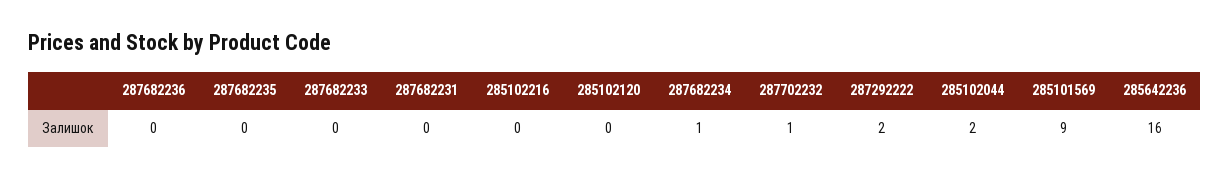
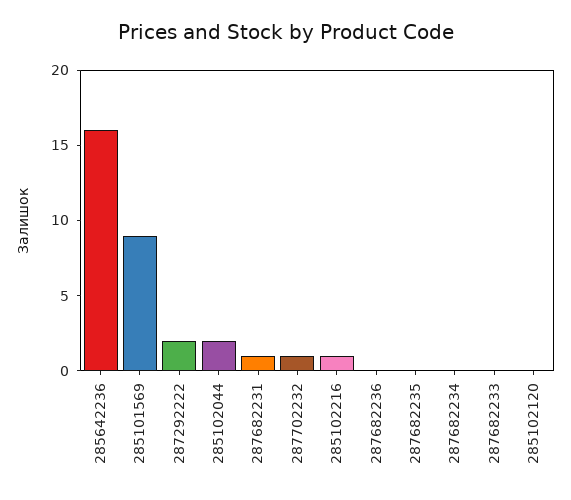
  {
    "287682236": 0,
    "287682235": 0,
    "287682233": 0,
-   "287682231": 0,
+   "287682231": 1,
-   "285102216": 0,
+   "285102216": 1,
    "285102120": 0,
-   "287682234": 1,
+   "287682234": 0,
    "287702232": 1,
    "287292222": 2,
    "285102044": 2,
    "285101569": 9,
    "285642236": 16
  }

